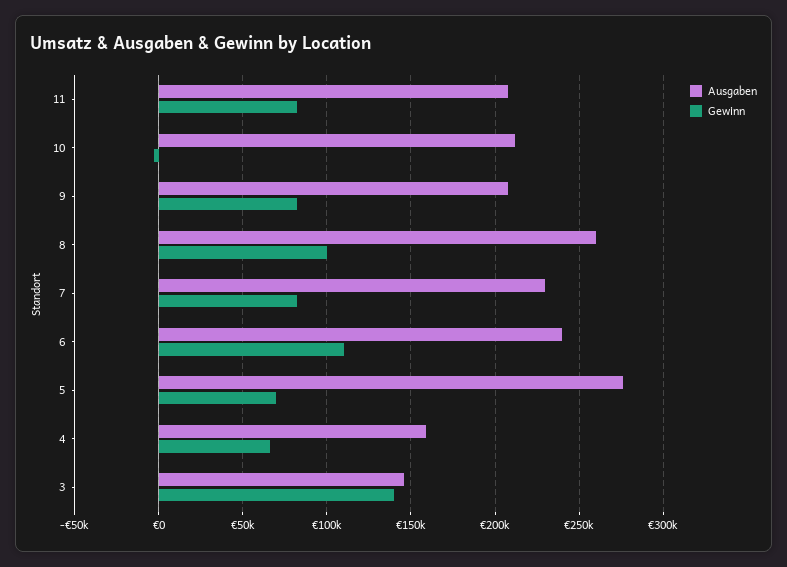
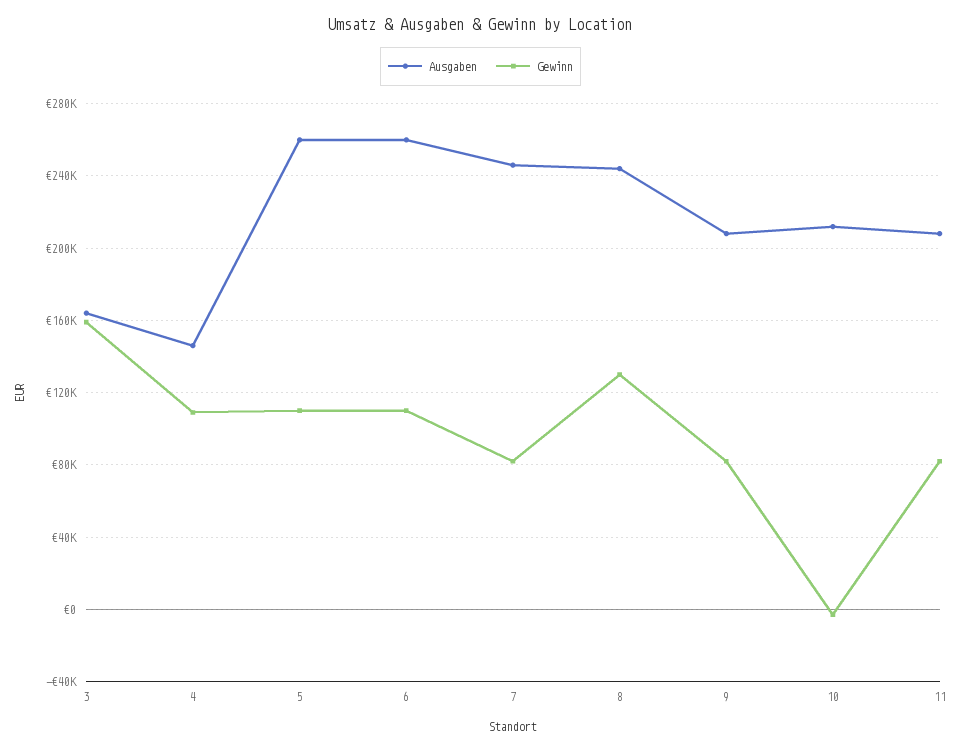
  {
    "Ausgaben": {
      "11": 210000,
      "10": 210000,
      "9": 210000,
-     "8": 260000,
+     "8": 245000,
-     "7": 230000,
+     "7": 245000,
-     "6": 240000,
+     "6": 260000,
-     "5": 275000,
+     "5": 260000,
-     "4": 160000,
+     "4": 145000,
-     "3": 145000
+     "3": 165000
    },
    "Gewinn": {
      "11": 80000,
      "10": -5000,
      "9": 80000,
-     "8": 100000,
+     "8": 130000,
      "7": 80000,
      "6": 110000,
-     "5": 70000,
+     "5": 110000,
-     "4": 65000,
+     "4": 110000,
-     "3": 140000
+     "3": 160000
    }
  }

